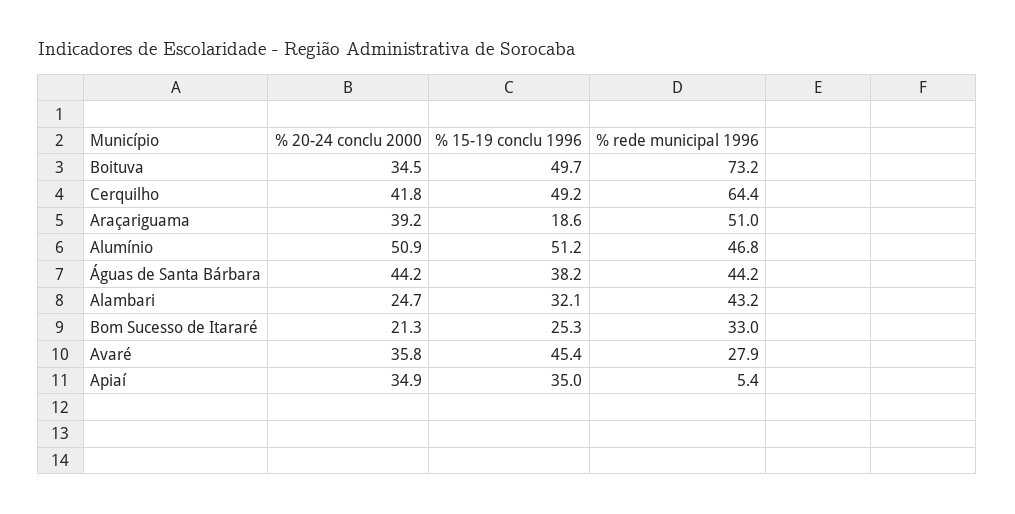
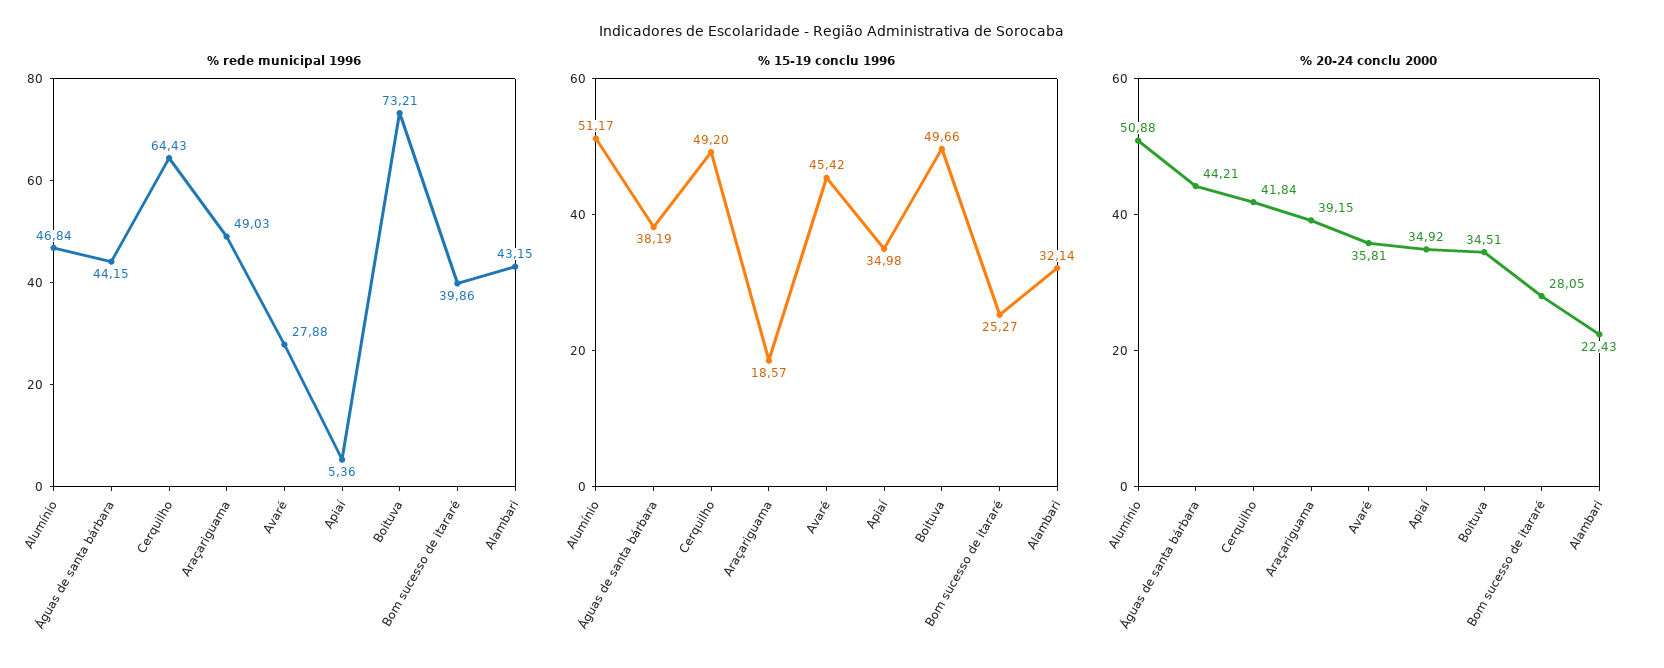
  {
    "% 20-24 conclu 2000": {
      "Boituva": 34.51,
      "Cerquilho": 41.84,
      "Araçariguama": 39.15,
      "Alumínio": 50.88,
      "Águas de Santa Bárbara": 44.21,
-     "Alambari": 24.7,
+     "Alambari": 22.43,
-     "Bom Sucesso de Itararé": 21.3,
+     "Bom Sucesso de Itararé": 28.05,
      "Avaré": 35.81,
      "Apiaí": 34.92
    },
    "% 15-19 conclu 1996": {
      "Boituva": 49.66,
      "Cerquilho": 49.2,
      "Araçariguama": 18.57,
      "Alumínio": 51.17,
      "Águas de Santa Bárbara": 38.19,
      "Alambari": 32.14,
      "Bom Sucesso de Itararé": 25.27,
      "Avaré": 45.42,
      "Apiaí": 34.98
    },
    "% rede municipal 1996": {
      "Boituva": 73.21,
      "Cerquilho": 64.43,
-     "Araçariguama": 51,
+     "Araçariguama": 49.03,
      "Alumínio": 46.84,
      "Águas de Santa Bárbara": 44.15,
      "Alambari": 43.15,
-     "Bom Sucesso de Itararé": 33,
+     "Bom Sucesso de Itararé": 39.86,
      "Avaré": 27.88,
      "Apiaí": 5.36
    }
  }

